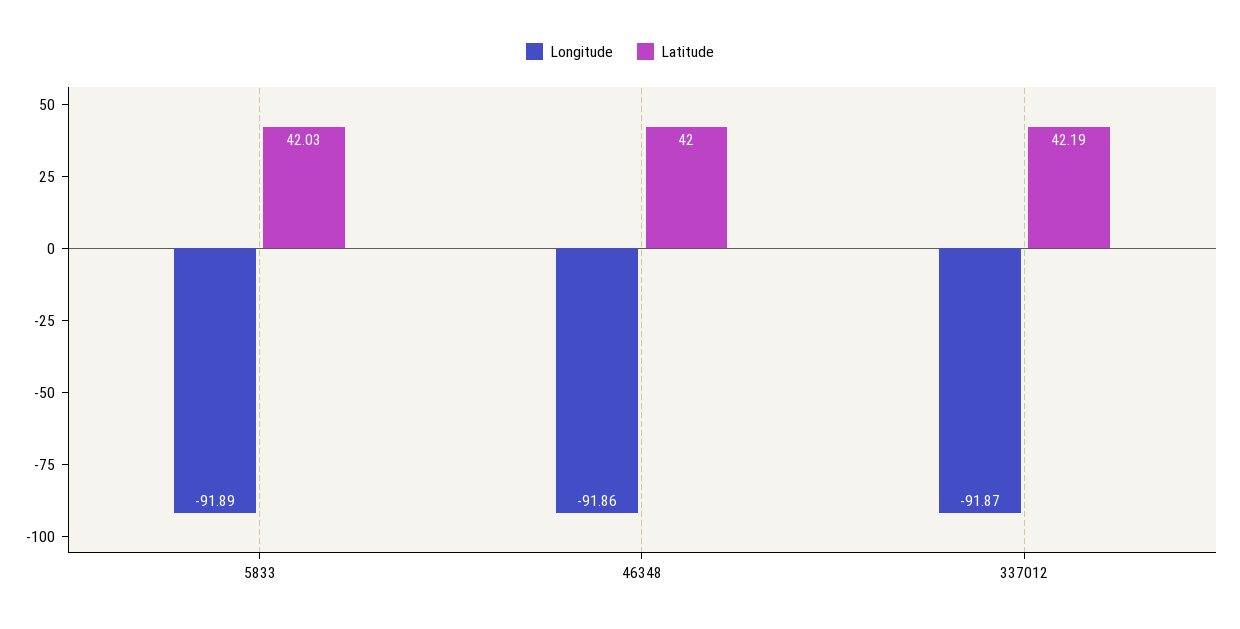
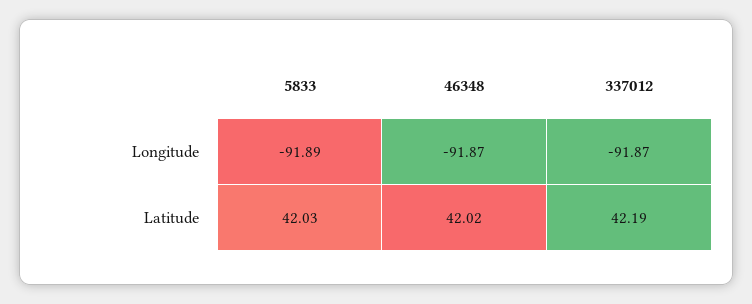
  {
    "Longitude": {
      "5833": -91.89,
-     "46348": -91.86,
+     "46348": -91.87,
      "337012": -91.87
    },
    "Latitude": {
      "5833": 42.03,
-     "46348": 42,
+     "46348": 42.02,
      "337012": 42.19
    }
  }

